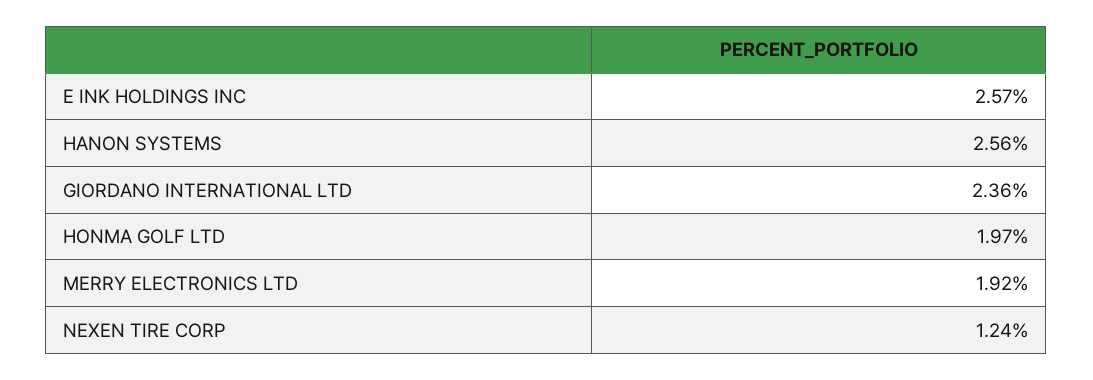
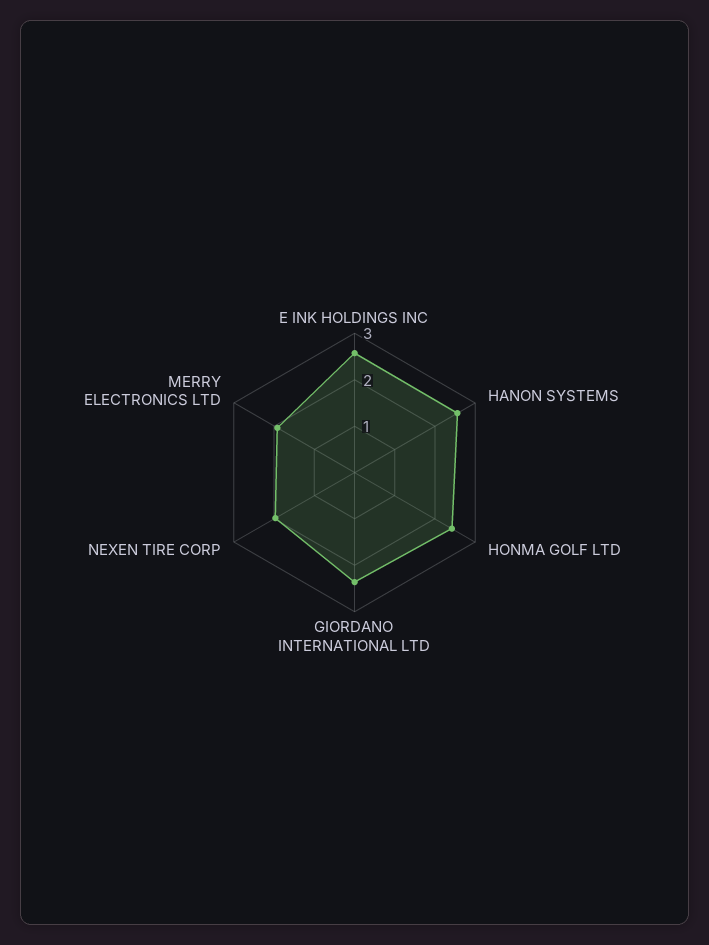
  {
    "E INK HOLDINGS INC": 2.57,
    "HANON SYSTEMS": 2.56,
    "GIORDANO INTERNATIONAL LTD": 2.36,
-   "HONMA GOLF LTD": 1.97,
+   "HONMA GOLF LTD": 2.4,
    "MERRY ELECTRONICS LTD": 1.92,
-   "NEXEN TIRE CORP": 1.24
+   "NEXEN TIRE CORP": 2
  }

